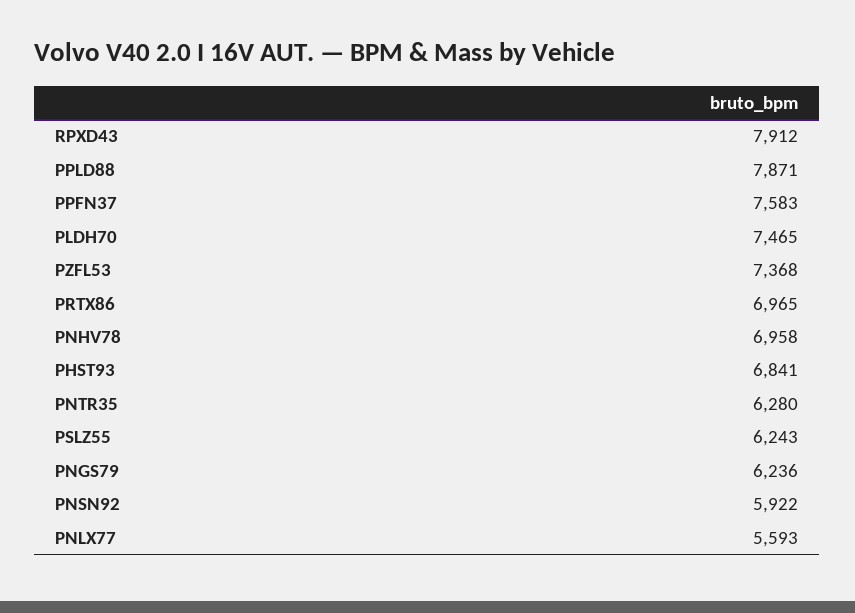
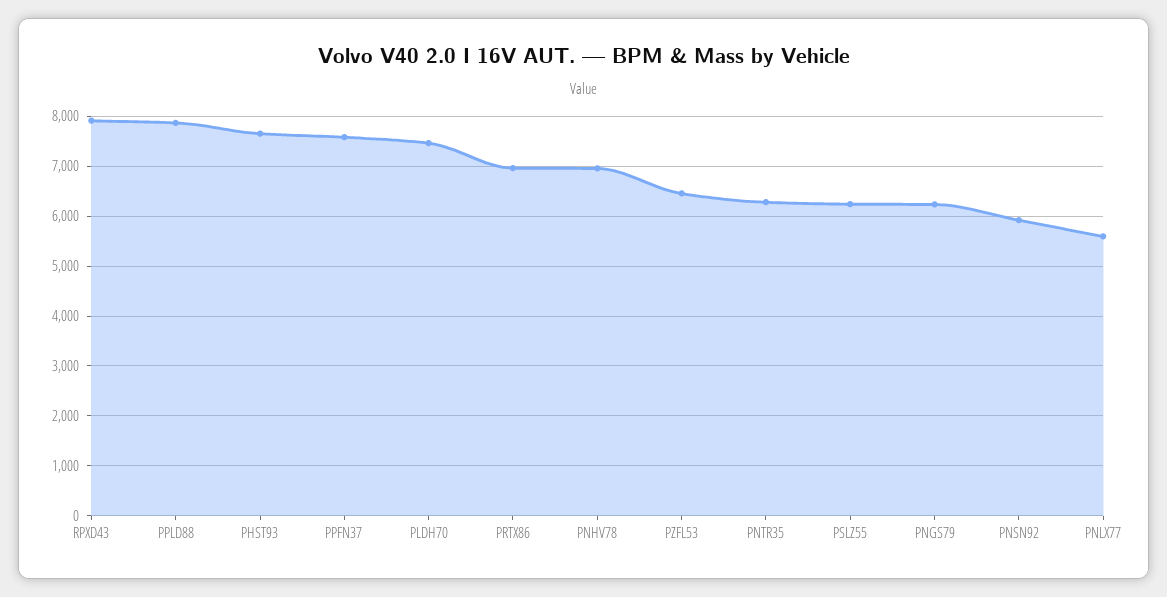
  {
    "RPXD43": 7912,
    "PPLD88": 7871,
    "PPFN37": 7583,
    "PLDH70": 7465,
-   "PZFL53": 7368,
+   "PZFL53": 6400,
    "PRTX86": 6965,
    "PNHV78": 6958,
-   "PHST93": 6841,
+   "PHST93": 7600,
    "PNTR35": 6280,
    "PSLZ55": 6243,
    "PNGS79": 6236,
    "PNSN92": 5922,
    "PNLX77": 5593
  }

